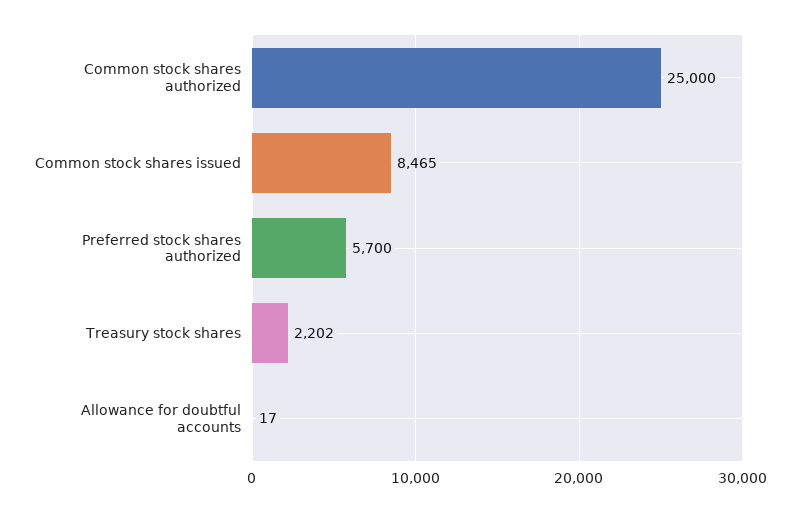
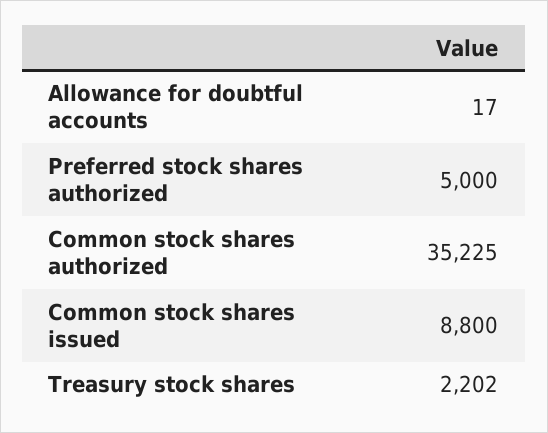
  {
-   "Common stock shares authorized": 25000,
+   "Common stock shares authorized": 35225,
-   "Common stock shares issued": 8465,
+   "Common stock shares issued": 8800,
-   "Preferred stock shares authorized": 5700,
+   "Preferred stock shares authorized": 5000,
    "Treasury stock shares": 2202,
    "Allowance for doubtful accounts": 17
  }

